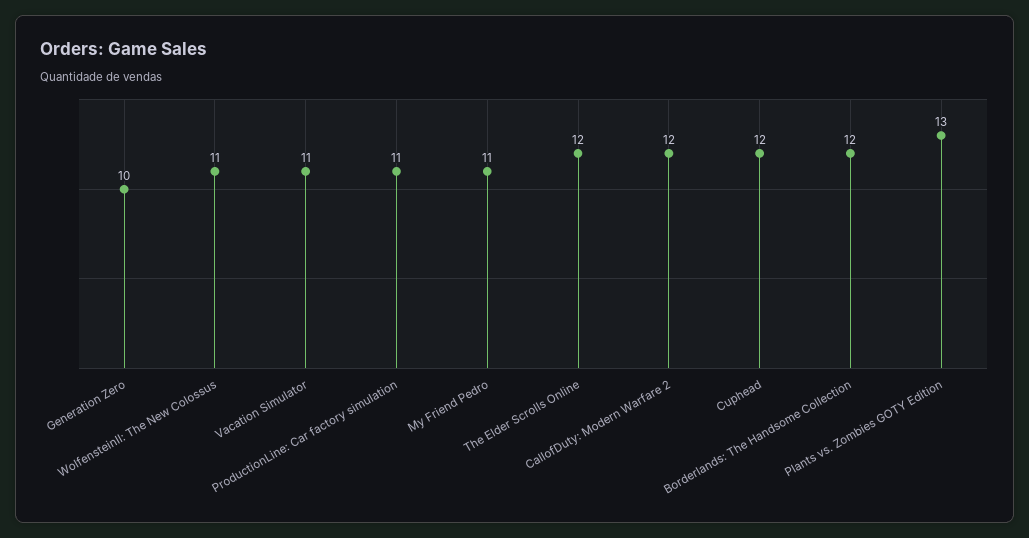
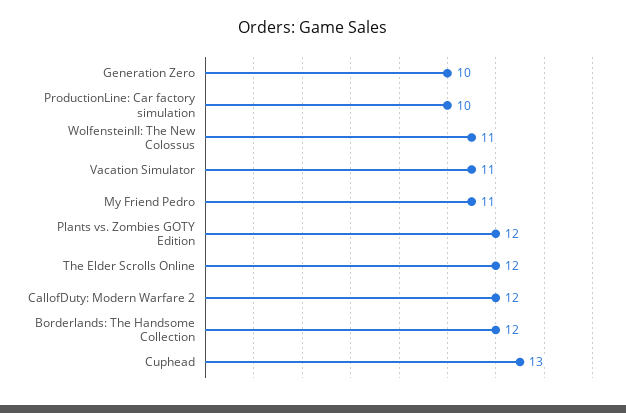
  {
    "Generation Zero": 10,
    "WolfensteinII: The New Colossus": 11,
    "Vacation Simulator": 11,
-   "ProductionLine: Car factory simulation": 11,
+   "ProductionLine: Car factory simulation": 10,
    "My Friend Pedro": 11,
    "The Elder Scrolls Online": 12,
    "CallofDuty: Modern Warfare 2": 12,
-   "Cuphead": 12,
+   "Cuphead": 13,
    "Borderlands: The Handsome Collection": 12,
-   "Plants vs. Zombies GOTY Edition": 13
+   "Plants vs. Zombies GOTY Edition": 12
  }

